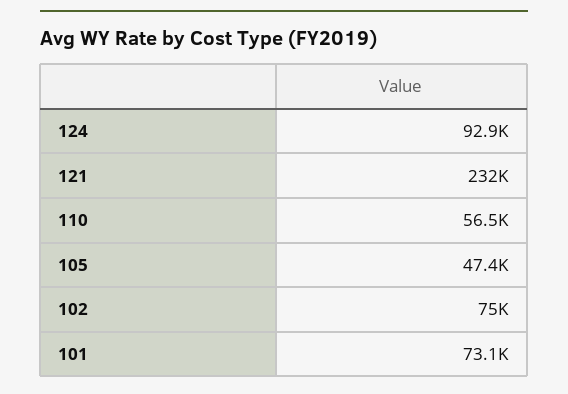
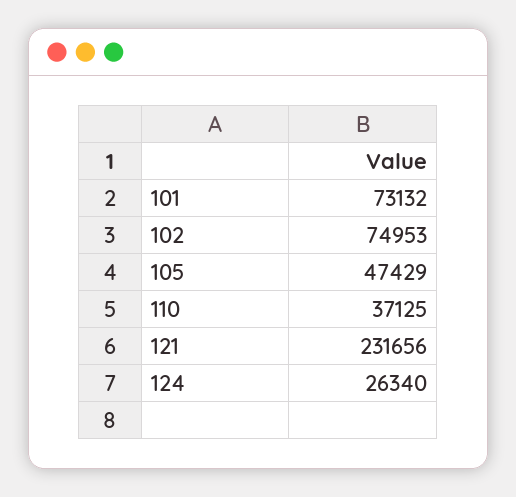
  {
-   "124": 92900,
+   "124": 26340,
    "121": 231656,
-   "110": 56500,
+   "110": 37125,
    "105": 47429,
    "102": 74953,
    "101": 73132
  }

